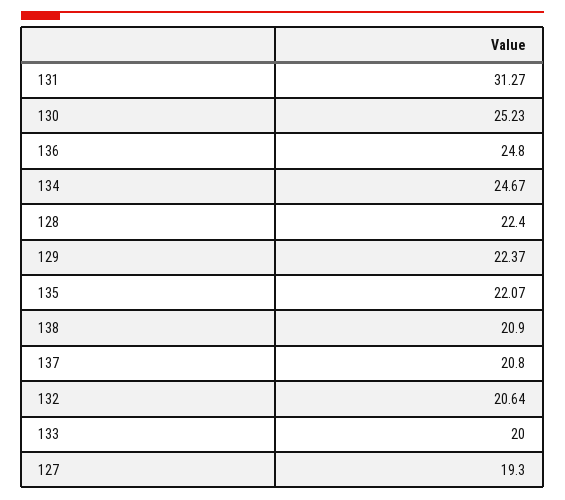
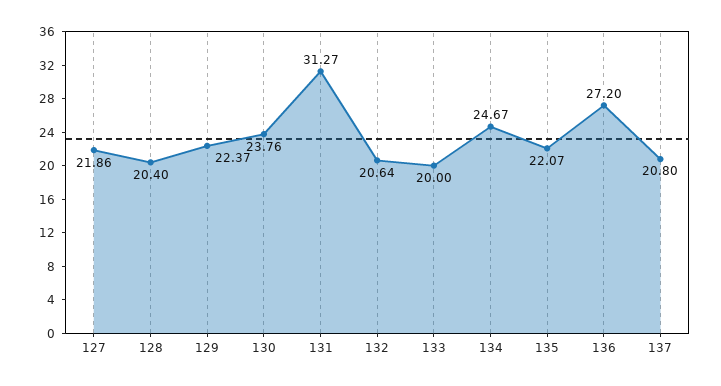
  {
    "131": 31.27,
-   "130": 25.23,
+   "130": 23.76,
-   "136": 24.8,
+   "136": 27.2,
    "134": 24.67,
-   "128": 22.4,
+   "128": 20.4,
    "129": 22.37,
    "135": 22.07,
-   "138": 20.9,
    "137": 20.8,
    "132": 20.64,
    "133": 20,
-   "127": 19.3
+   "127": 21.86
  }

